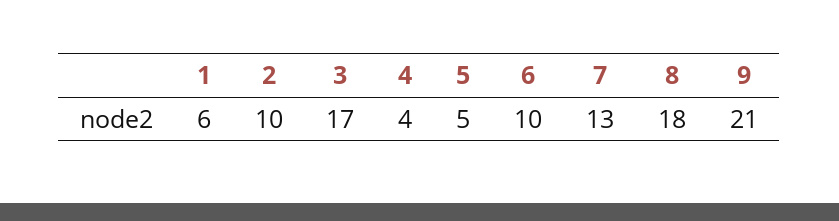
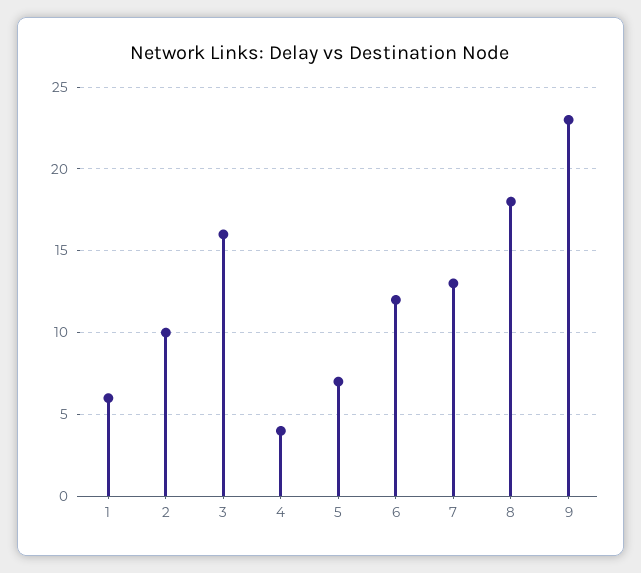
  {
    "1": 6,
    "2": 10,
-   "3": 17,
+   "3": 16,
    "4": 4,
-   "5": 5,
+   "5": 7,
-   "6": 10,
+   "6": 12,
    "7": 13,
    "8": 18,
-   "9": 21
+   "9": 23
  }

